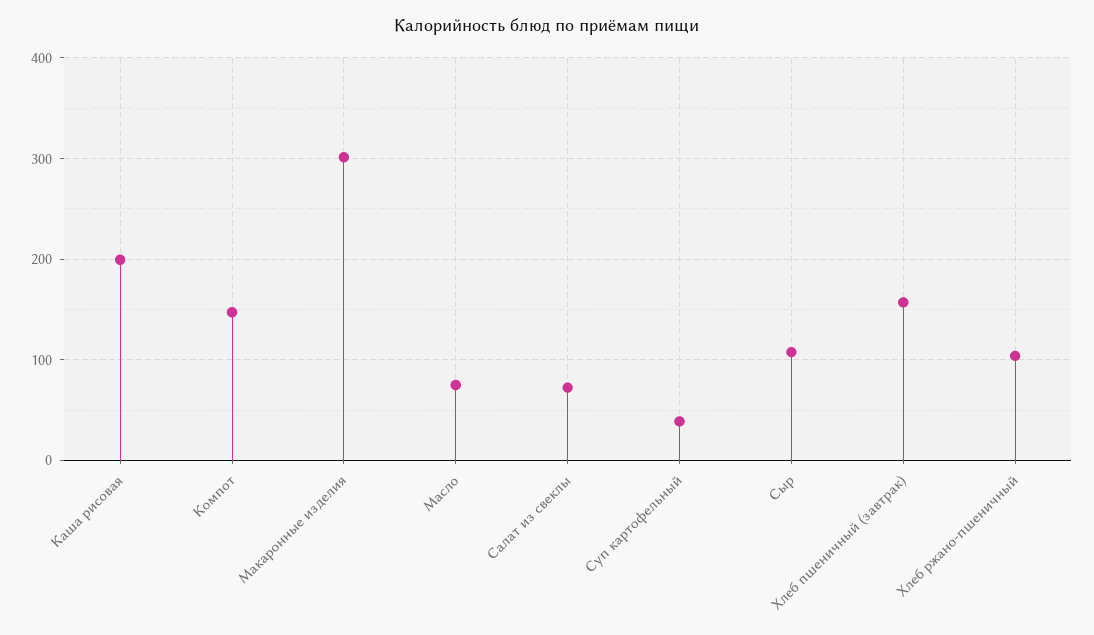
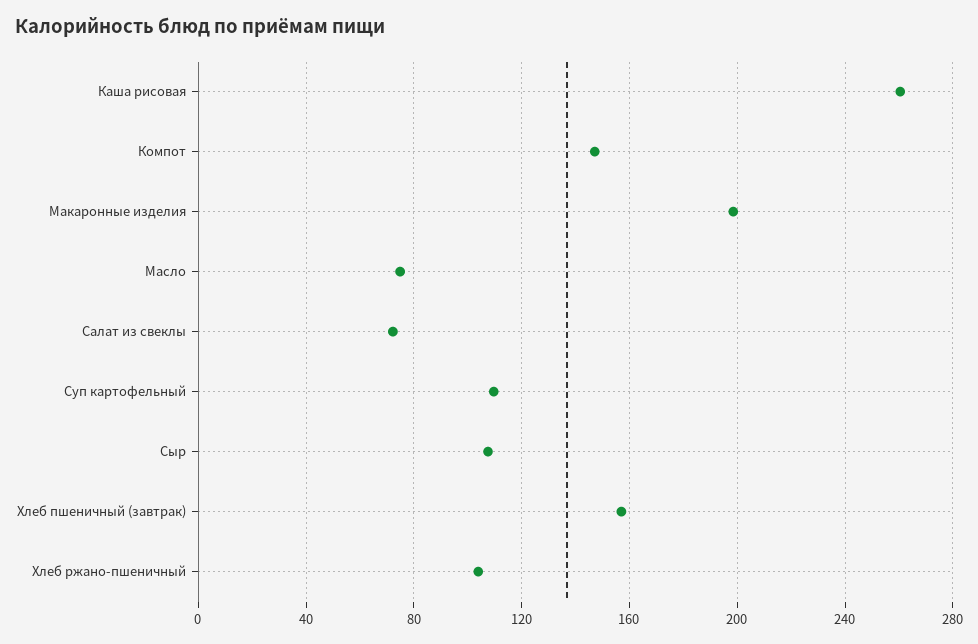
  {
-   "Каша рисовая": 200,
+   "Каша рисовая": 260,
    "Компот": 145,
-   "Макаронные изделия": 300,
+   "Макаронные изделия": 200,
    "Масло": 75,
    "Салат из свеклы": 70,
-   "Суп картофельный": 40,
+   "Суп картофельный": 110,
    "Сыр": 110,
    "Хлеб пшеничный (завтрак)": 155,
    "Хлеб ржано-пшеничный": 105
  }

